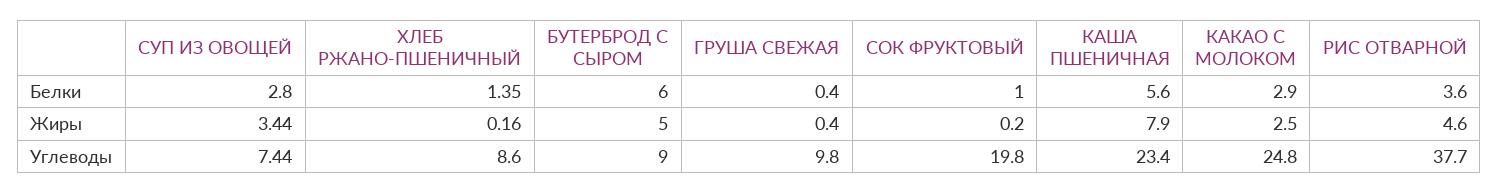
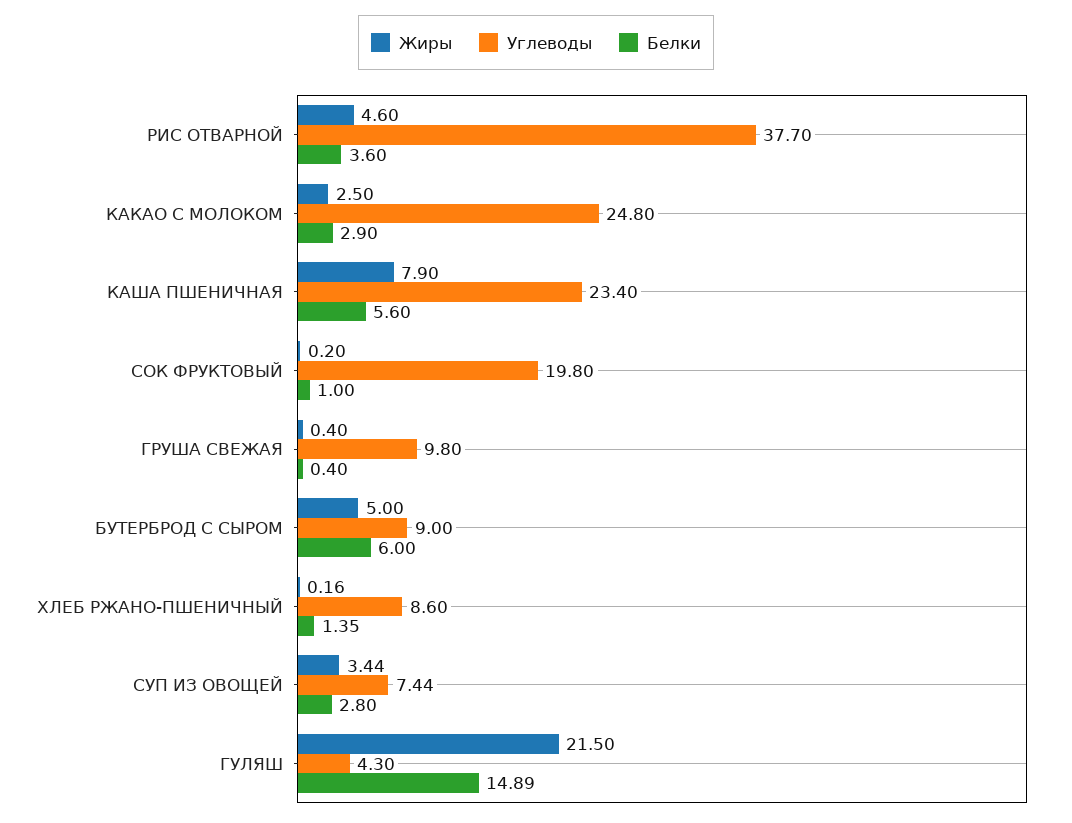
  {
    "Белки": {
      "СУП ИЗ ОВОЩЕЙ": 2.8,
      "ХЛЕБ РЖАНО-ПШЕНИЧНЫЙ": 1.35,
      "БУТЕРБРОД С СЫРОМ": 6,
      "ГРУША СВЕЖАЯ": 0.4,
      "СОК ФРУКТОВЫЙ": 1,
      "КАША ПШЕНИЧНАЯ": 5.6,
      "КАКАО С МОЛОКОМ": 2.9,
-     "РИС ОТВАРНОЙ": 3.6
+     "РИС ОТВАРНОЙ": 3.6,
+     "ГУЛЯШ": 14.89
    },
    "Жиры": {
      "СУП ИЗ ОВОЩЕЙ": 3.44,
      "ХЛЕБ РЖАНО-ПШЕНИЧНЫЙ": 0.16,
      "БУТЕРБРОД С СЫРОМ": 5,
      "ГРУША СВЕЖАЯ": 0.4,
      "СОК ФРУКТОВЫЙ": 0.2,
      "КАША ПШЕНИЧНАЯ": 7.9,
      "КАКАО С МОЛОКОМ": 2.5,
-     "РИС ОТВАРНОЙ": 4.6
+     "РИС ОТВАРНОЙ": 4.6,
+     "ГУЛЯШ": 21.5
    },
    "Углеводы": {
      "СУП ИЗ ОВОЩЕЙ": 7.44,
      "ХЛЕБ РЖАНО-ПШЕНИЧНЫЙ": 8.6,
      "БУТЕРБРОД С СЫРОМ": 9,
      "ГРУША СВЕЖАЯ": 9.8,
      "СОК ФРУКТОВЫЙ": 19.8,
      "КАША ПШЕНИЧНАЯ": 23.4,
      "КАКАО С МОЛОКОМ": 24.8,
-     "РИС ОТВАРНОЙ": 37.7
+     "РИС ОТВАРНОЙ": 37.7,
+     "ГУЛЯШ": 4.3
    }
  }

